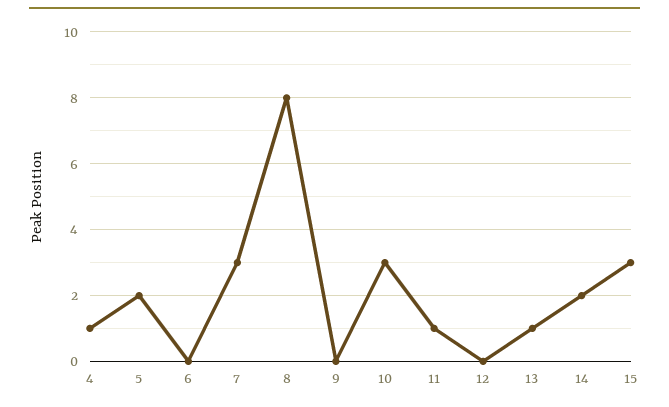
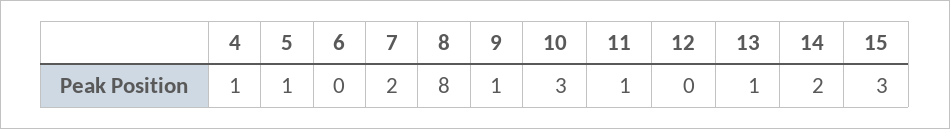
  {
    "4": 1,
-   "5": 2,
+   "5": 1,
    "6": 0,
-   "7": 3,
+   "7": 2,
    "8": 8,
-   "9": 0,
+   "9": 1,
    "10": 3,
    "11": 1,
    "12": 0,
    "13": 1,
    "14": 2,
    "15": 3
  }

